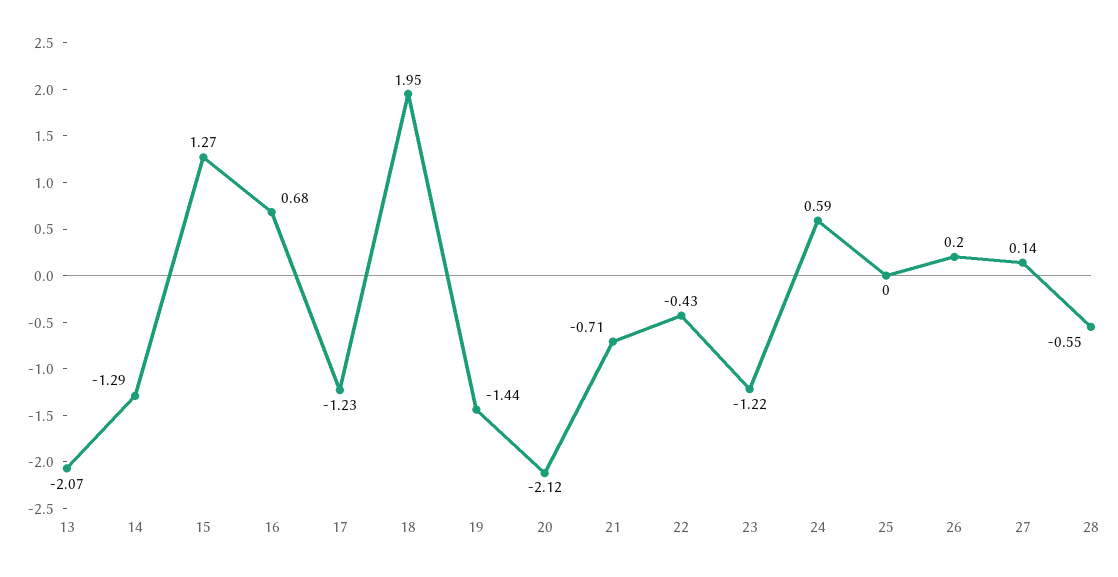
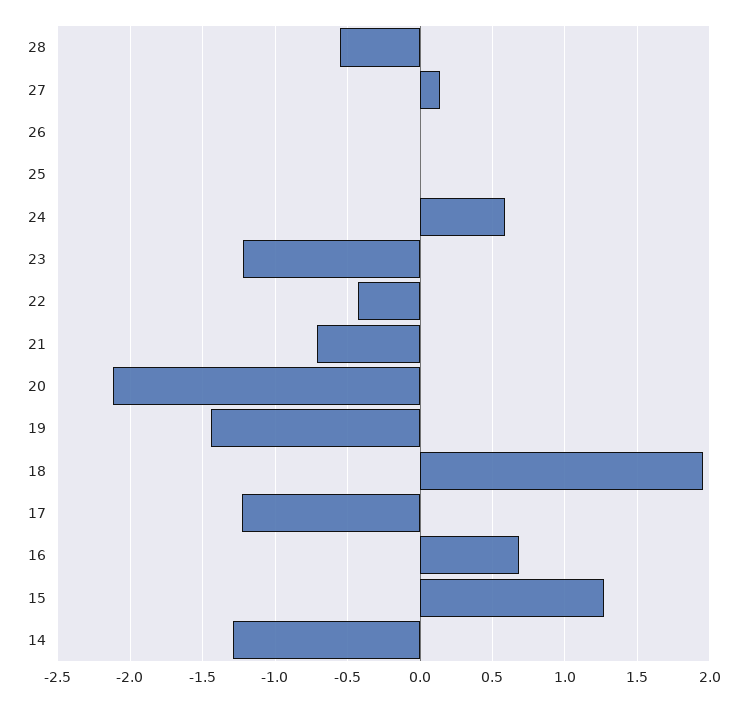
  {
-   "13": -2.07,
    "14": -1.29,
    "15": 1.27,
    "16": 0.68,
    "17": -1.23,
    "18": 1.95,
    "19": -1.44,
    "20": -2.12,
    "21": -0.71,
    "22": -0.43,
    "23": -1.22,
    "24": 0.59,
    "25": 0,
-   "26": 0.2,
+   "26": 0,
    "27": 0.14,
    "28": -0.55
  }

